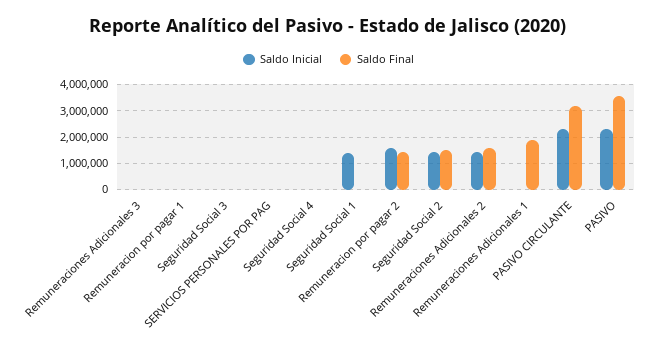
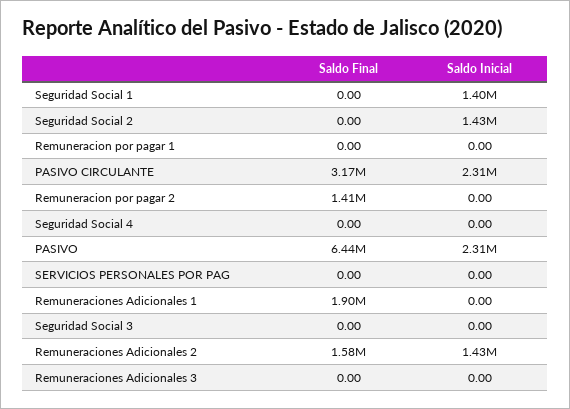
  {
    "Saldo Inicial": {
      "Remuneraciones Adicionales 3": 0,
      "Remuneracion por pagar 1": 0,
      "Seguridad Social 3": 0,
      "SERVICIOS PERSONALES POR PAG": 0,
      "Seguridad Social 4": 0,
      "Seguridad Social 1": 1400000,
-     "Remuneracion por pagar 2": 1500000,
+     "Remuneracion por pagar 2": 0,
      "Seguridad Social 2": 1430000,
      "Remuneraciones Adicionales 2": 1430000,
      "Remuneraciones Adicionales 1": 0,
      "PASIVO CIRCULANTE": 2310000,
      "PASIVO": 2310000
    },
    "Saldo Final": {
      "Remuneraciones Adicionales 3": 0,
      "Remuneracion por pagar 1": 0,
      "Seguridad Social 3": 0,
      "SERVICIOS PERSONALES POR PAG": 0,
      "Seguridad Social 4": 0,
      "Seguridad Social 1": 0,
      "Remuneracion por pagar 2": 1410000,
-     "Seguridad Social 2": 1500000,
+     "Seguridad Social 2": 0,
      "Remuneraciones Adicionales 2": 1580000,
      "Remuneraciones Adicionales 1": 1900000,
      "PASIVO CIRCULANTE": 3170000,
-     "PASIVO": 3500000
+     "PASIVO": 6440000
    }
  }

